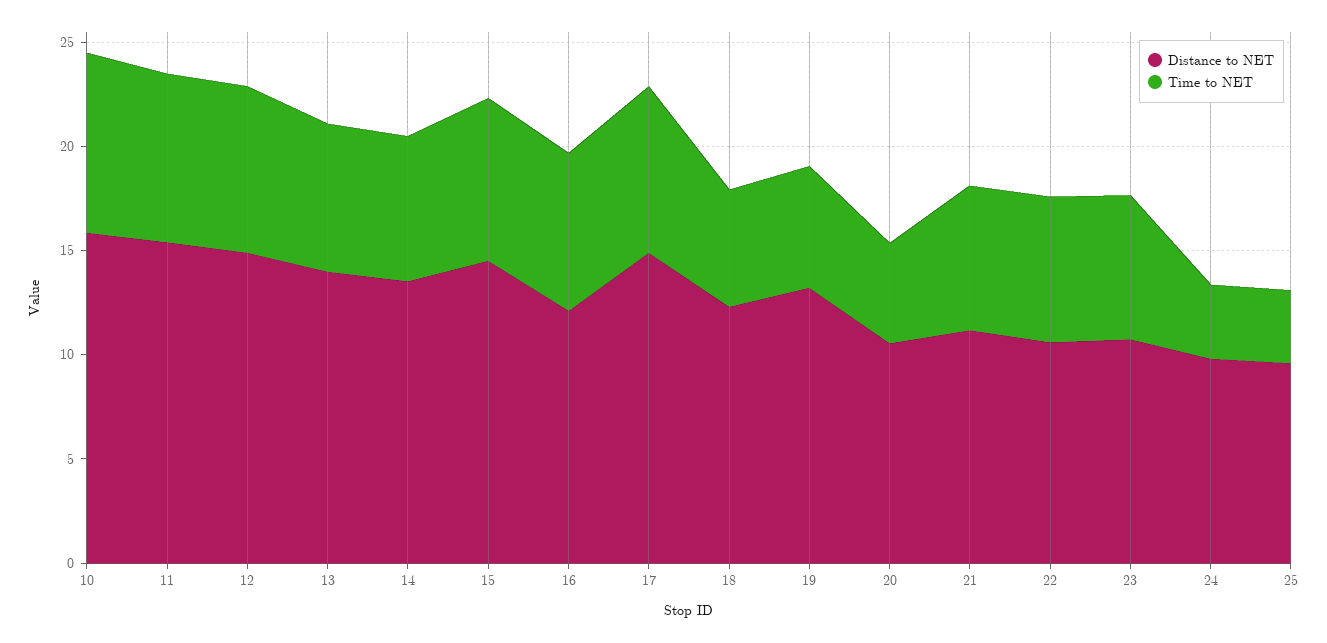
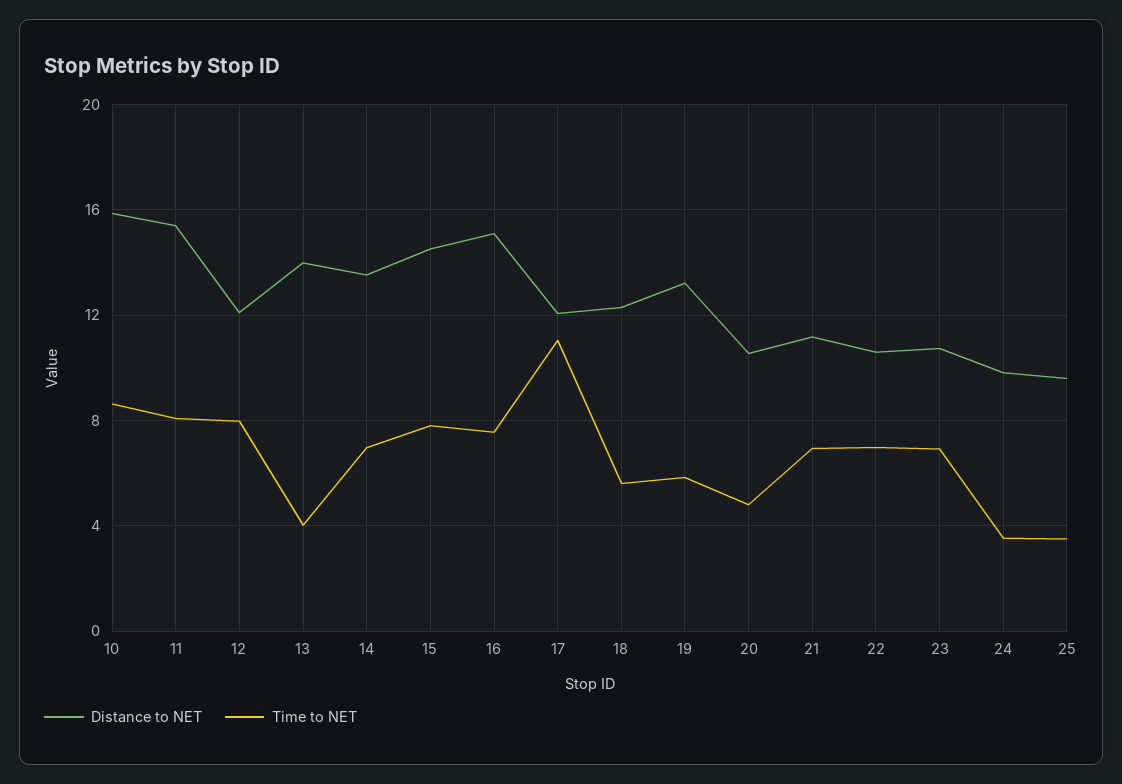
  {
    "Distance to NET": {
      "10": 16,
      "11": 15.5,
-     "12": 15,
+     "12": 12,
      "13": 14,
      "14": 13.5,
      "15": 14.5,
-     "16": 12,
+     "16": 15,
-     "17": 15,
+     "17": 12,
      "18": 12.5,
      "19": 13,
      "20": 10.5,
      "21": 11,
      "22": 10.5,
      "23": 10.5,
      "24": 10,
      "25": 9.5
    },
    "Time to NET": {
      "10": 8.5,
      "11": 8,
      "12": 8,
-     "13": 7,
+     "13": 4,
      "14": 7,
      "15": 8,
      "16": 7.5,
-     "17": 8,
+     "17": 11,
      "18": 5.5,
      "19": 6,
      "20": 5,
      "21": 7,
      "22": 7,
      "23": 7,
      "24": 3.5,
      "25": 3.5
    }
  }

